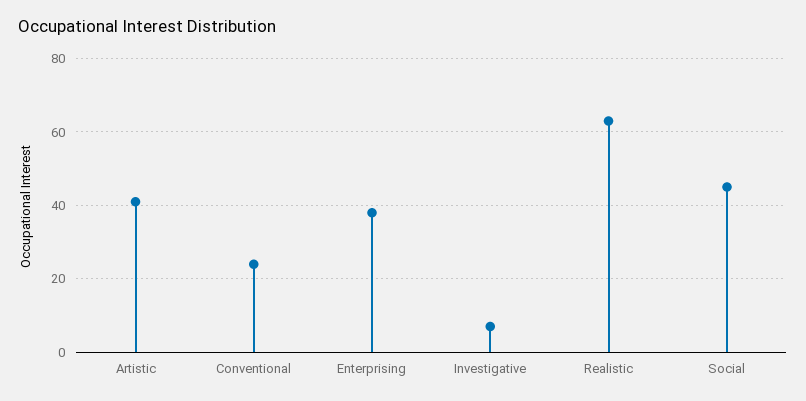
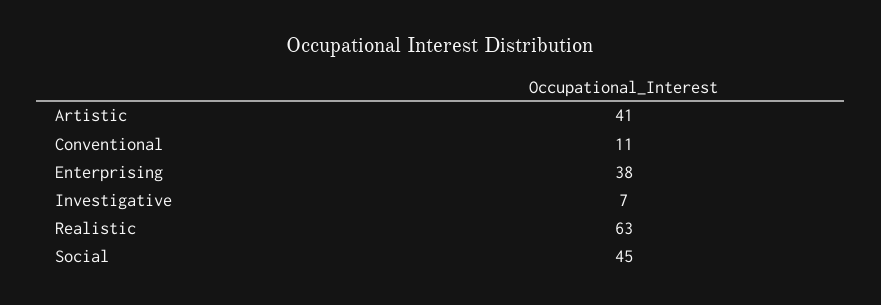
  {
    "Artistic": 41,
-   "Conventional": 25,
+   "Conventional": 11,
    "Enterprising": 38,
    "Investigative": 7,
    "Realistic": 63,
    "Social": 45
  }

